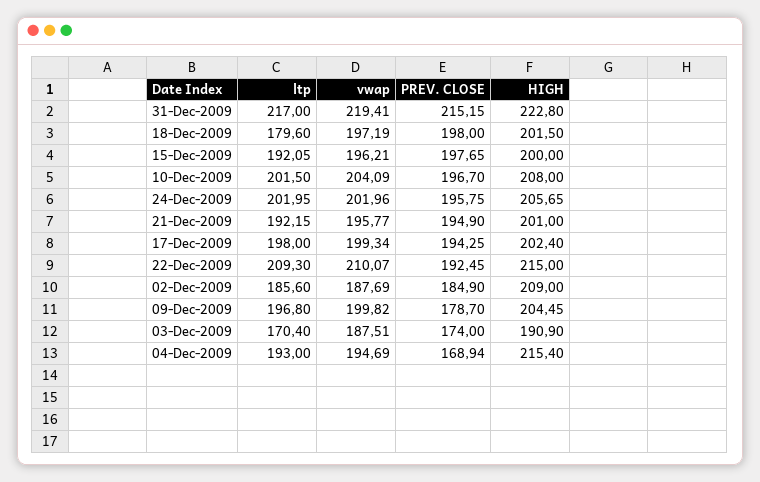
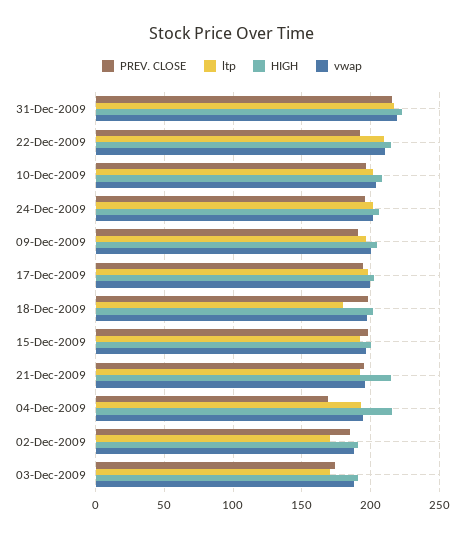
  {
    "ltp": {
      "31-Dec-2009": 217,
      "18-Dec-2009": 179.6,
      "15-Dec-2009": 192.05,
      "10-Dec-2009": 201.5,
      "24-Dec-2009": 201.95,
      "21-Dec-2009": 192.15,
      "17-Dec-2009": 198,
      "22-Dec-2009": 209.3,
-     "02-Dec-2009": 185.6,
+     "02-Dec-2009": 170,
      "09-Dec-2009": 196.8,
      "03-Dec-2009": 170.4,
      "04-Dec-2009": 193
    },
    "vwap": {
      "31-Dec-2009": 219.41,
      "18-Dec-2009": 197.19,
      "15-Dec-2009": 196.21,
      "10-Dec-2009": 204.09,
      "24-Dec-2009": 201.96,
      "21-Dec-2009": 195.77,
      "17-Dec-2009": 199.34,
      "22-Dec-2009": 210.07,
      "02-Dec-2009": 187.69,
      "09-Dec-2009": 199.82,
      "03-Dec-2009": 187.51,
      "04-Dec-2009": 194.69
    },
    "PREV. CLOSE": {
      "31-Dec-2009": 215.15,
      "18-Dec-2009": 198,
      "15-Dec-2009": 197.65,
      "10-Dec-2009": 196.7,
      "24-Dec-2009": 195.75,
      "21-Dec-2009": 194.9,
      "17-Dec-2009": 194.25,
      "22-Dec-2009": 192.45,
      "02-Dec-2009": 184.9,
-     "09-Dec-2009": 178.7,
+     "09-Dec-2009": 190,
      "03-Dec-2009": 174,
      "04-Dec-2009": 168.94
    },
    "HIGH": {
      "31-Dec-2009": 222.8,
      "18-Dec-2009": 201.5,
      "15-Dec-2009": 200,
      "10-Dec-2009": 208,
      "24-Dec-2009": 205.65,
-     "21-Dec-2009": 201,
+     "21-Dec-2009": 215,
      "17-Dec-2009": 202.4,
      "22-Dec-2009": 215,
-     "02-Dec-2009": 209,
+     "02-Dec-2009": 190,
      "09-Dec-2009": 204.45,
      "03-Dec-2009": 190.9,
      "04-Dec-2009": 215.4
    }
  }

